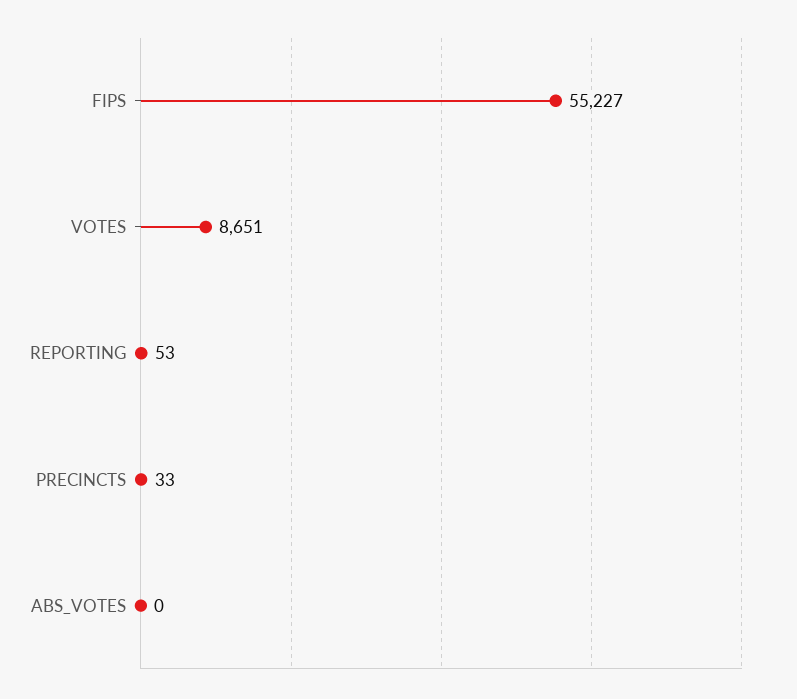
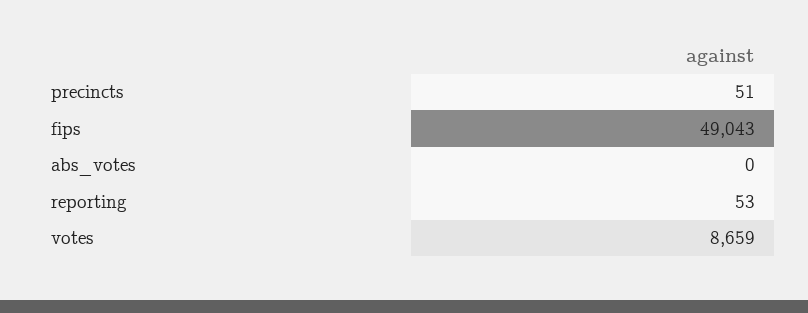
  {
-   "FIPS": 55227,
+   "FIPS": 49043,
-   "VOTES": 8651,
+   "VOTES": 8659,
    "REPORTING": 53,
-   "PRECINCTS": 33,
+   "PRECINCTS": 51,
    "ABS_VOTES": 0
  }

